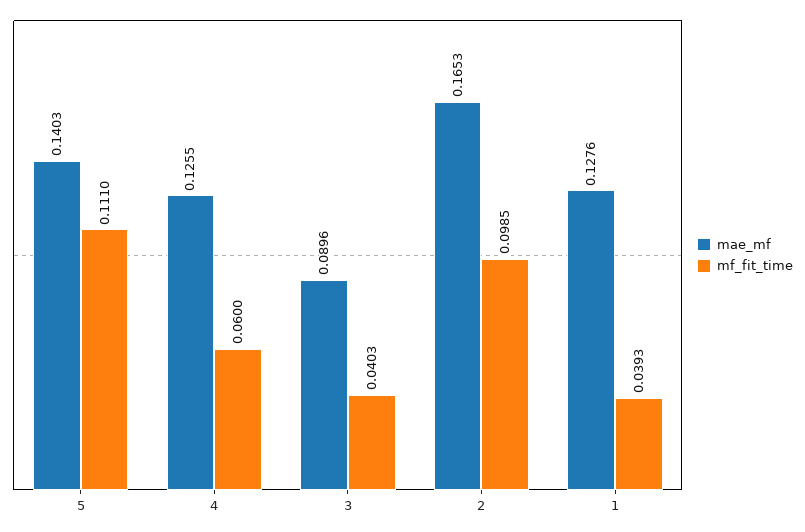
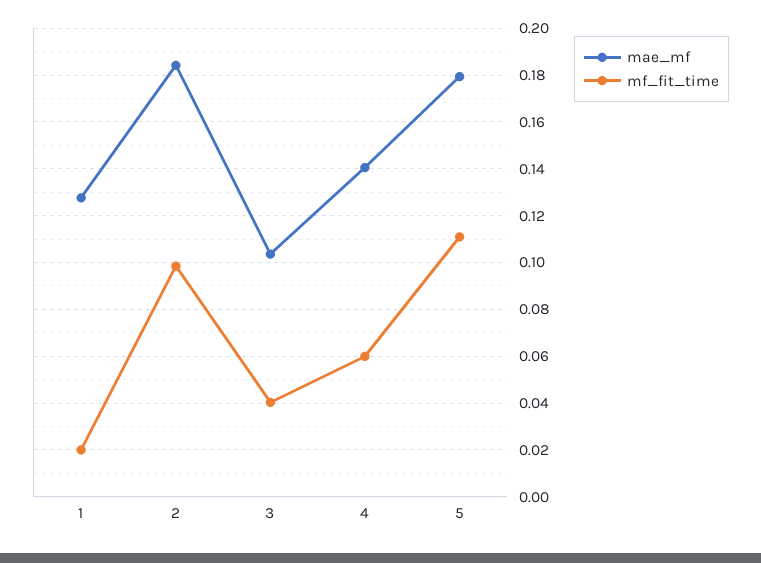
  {
    "mae_mf": {
-     "5": 0.1403,
+     "5": 0.18,
-     "4": 0.1255,
+     "4": 0.14,
-     "3": 0.0896,
+     "3": 0.105,
-     "2": 0.1653,
+     "2": 0.185,
      "1": 0.1276
    },
    "mf_fit_time": {
      "5": 0.111,
      "4": 0.06,
      "3": 0.0403,
      "2": 0.0985,
-     "1": 0.0393
+     "1": 0.02
    }
  }

